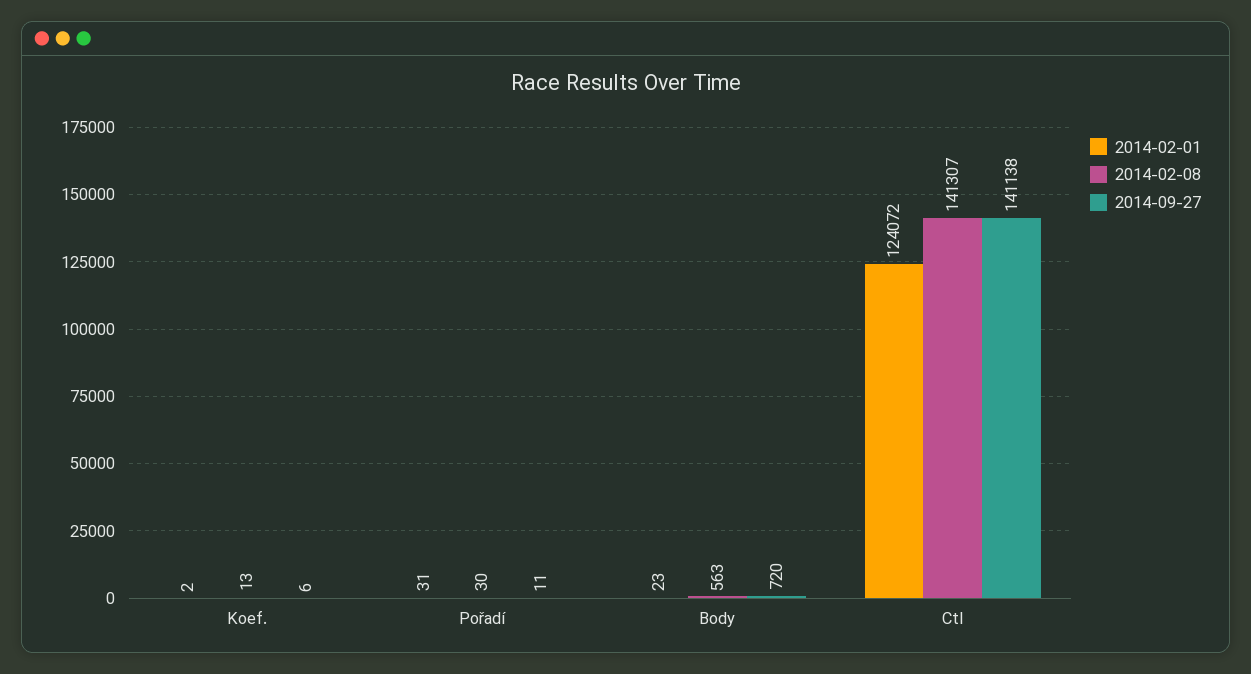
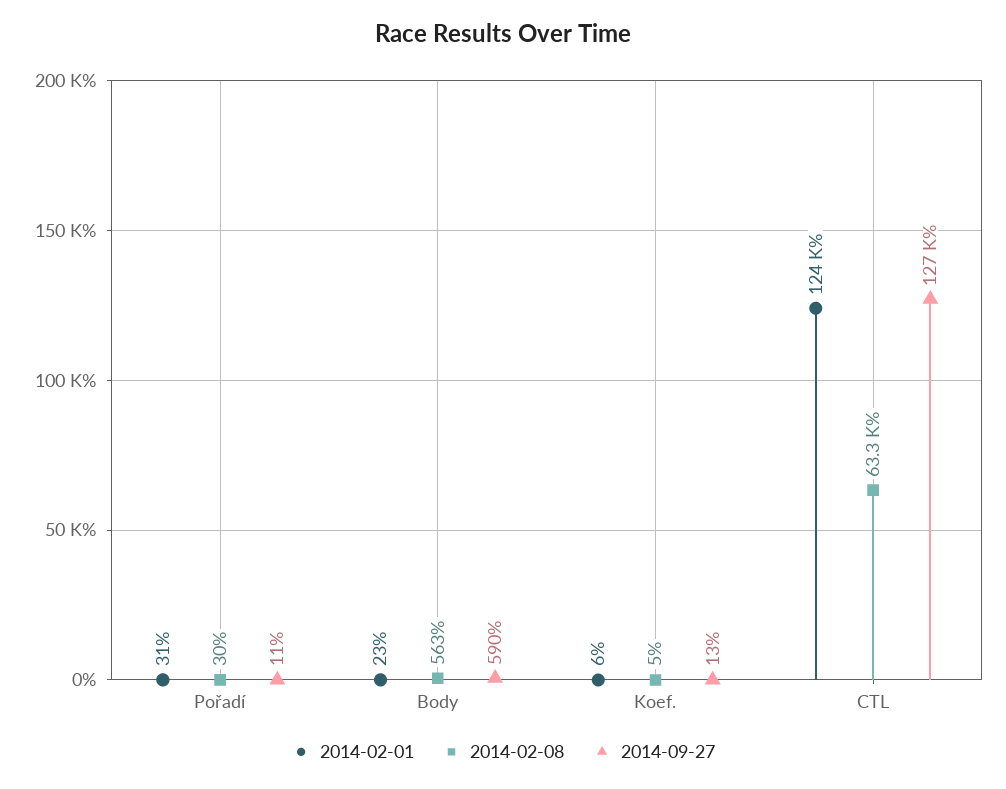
  {
    "2014-02-01": {
-     "Koef.": 2,
+     "Koef.": 6,
      "Pořadí": 31,
      "Body": 23,
      "Ctl": 124072
    },
    "2014-02-08": {
-     "Koef.": 13,
+     "Koef.": 5,
      "Pořadí": 30,
      "Body": 563,
-     "Ctl": 141307
+     "Ctl": 63300
    },
    "2014-09-27": {
-     "Koef.": 6,
+     "Koef.": 13,
      "Pořadí": 11,
-     "Body": 720,
+     "Body": 590,
-     "Ctl": 141138
+     "Ctl": 127000
    }
  }

